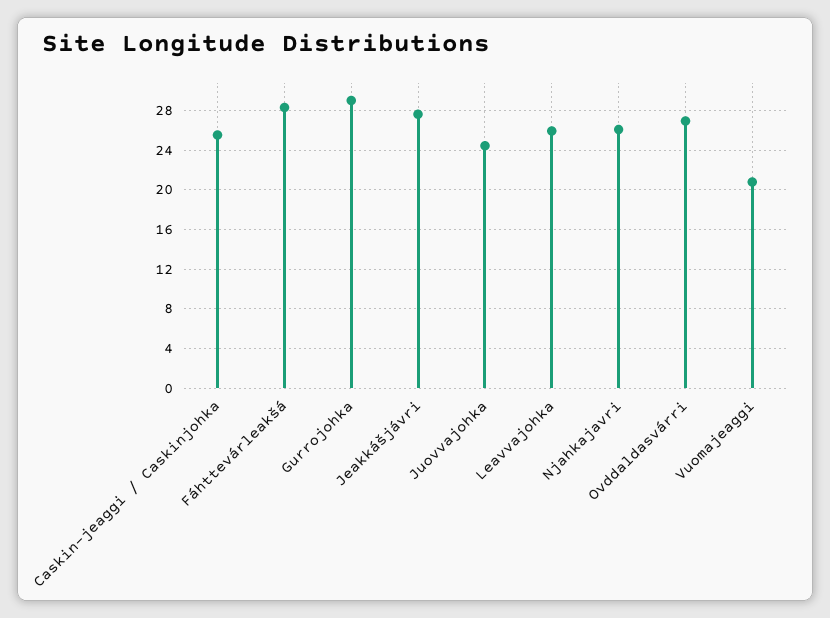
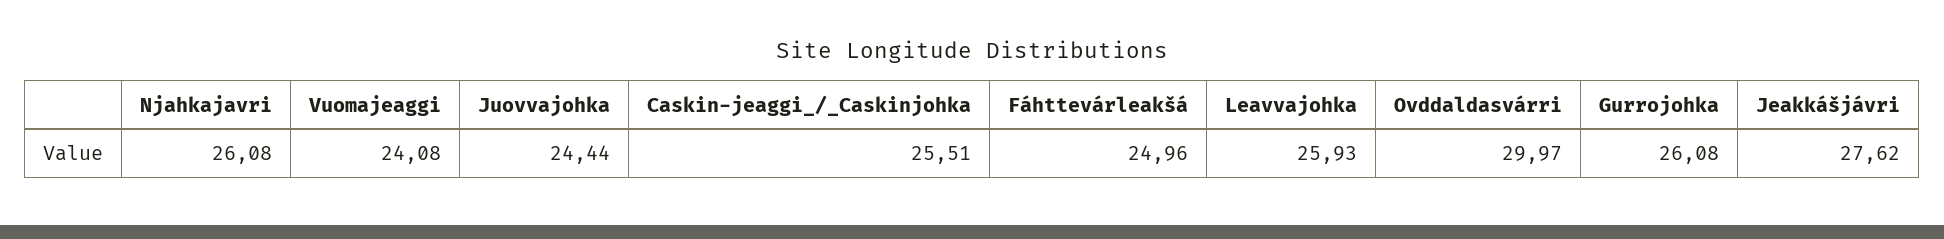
  {
    "Caskin-jeaggi / Caskinjohka": 25.51,
-   "Fáhttevárleakšá": 28,
+   "Fáhttevárleakšá": 24.96,
-   "Gurrojohka": 29,
+   "Gurrojohka": 26.08,
    "Jeakkášjávri": 27.62,
    "Juovvajohka": 24.44,
    "Leavvajohka": 25.93,
    "Njahkajavri": 26.08,
-   "Ovddaldasvárri": 27,
+   "Ovddaldasvárri": 29.97,
-   "Vuomajeaggi": 21
+   "Vuomajeaggi": 24.08
  }

